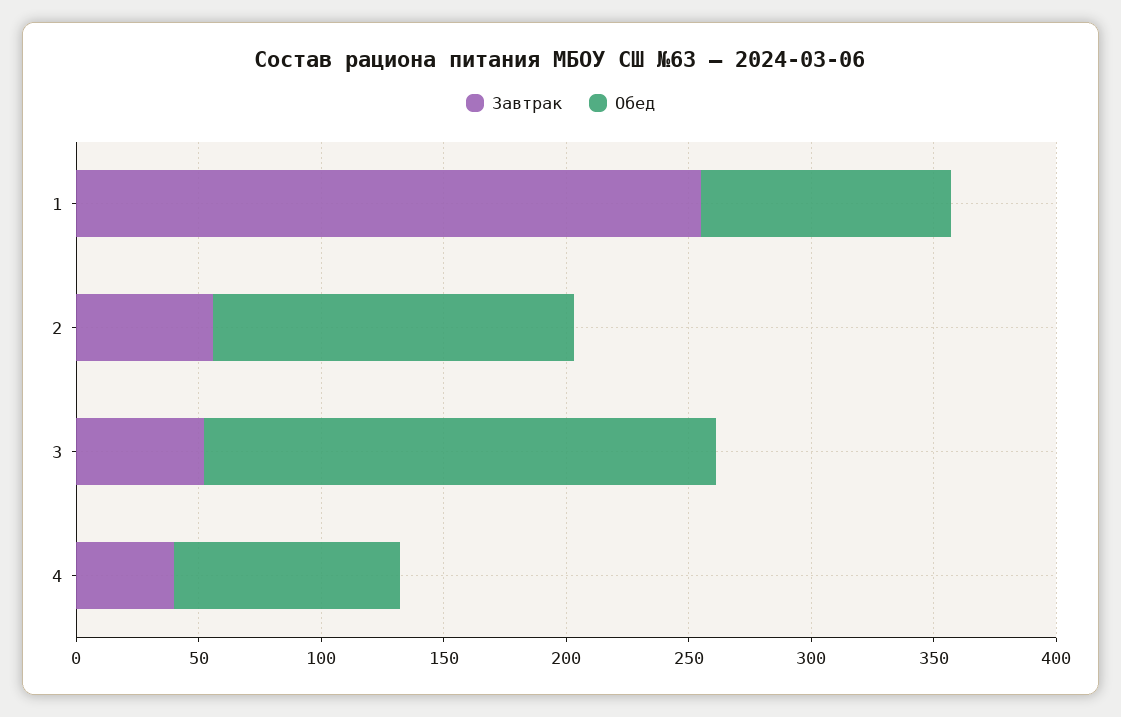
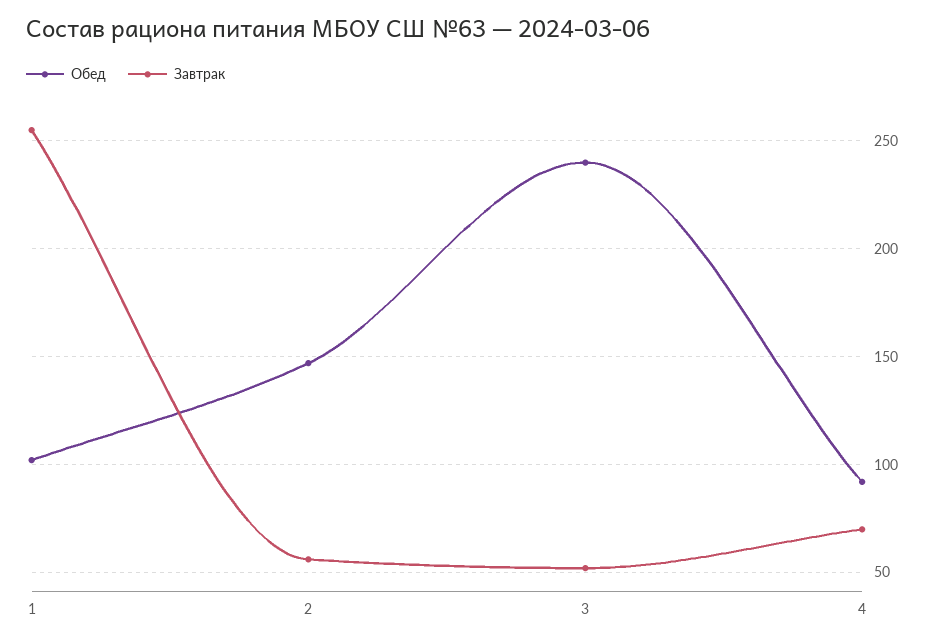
  {
    "Завтрак": {
      "1": 255,
      "2": 55,
      "3": 50,
-     "4": 40
+     "4": 70
    },
    "Обед": {
      "1": 100,
      "2": 145,
-     "3": 210,
+     "3": 240,
      "4": 90
    }
  }

